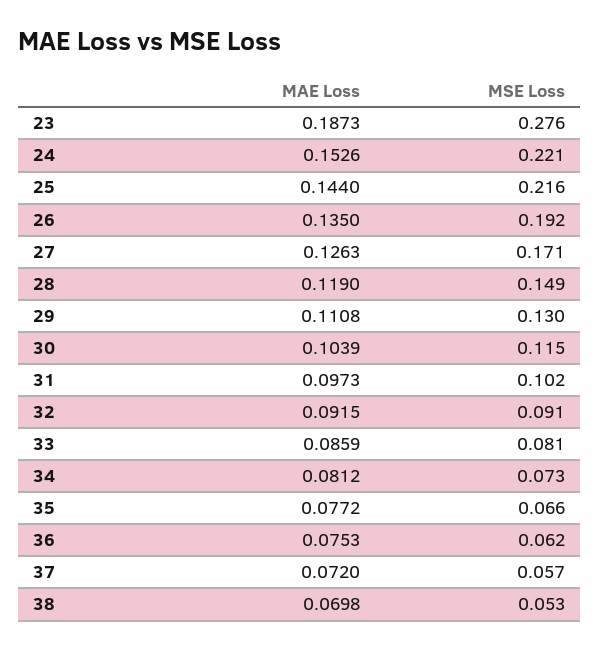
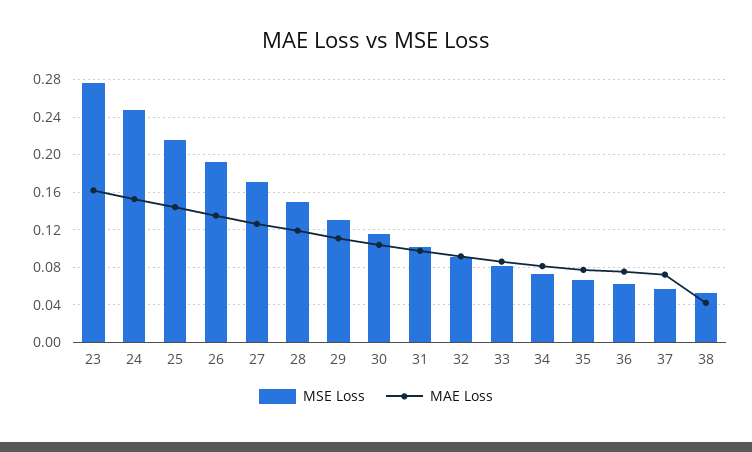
  {
    "MAE Loss": {
-     "23": 0.1873,
+     "23": 0.16,
      "24": 0.1526,
      "25": 0.144,
      "26": 0.135,
      "27": 0.1263,
      "28": 0.119,
      "29": 0.1108,
      "30": 0.1039,
      "31": 0.0973,
      "32": 0.0915,
      "33": 0.0859,
      "34": 0.0812,
      "35": 0.0772,
      "36": 0.0753,
      "37": 0.072,
-     "38": 0.0698
+     "38": 0.04
    },
    "MSE Loss": {
      "23": 0.276,
-     "24": 0.221,
+     "24": 0.25,
      "25": 0.216,
      "26": 0.192,
      "27": 0.171,
      "28": 0.149,
      "29": 0.13,
      "30": 0.115,
      "31": 0.102,
      "32": 0.091,
      "33": 0.081,
      "34": 0.073,
      "35": 0.066,
      "36": 0.062,
      "37": 0.057,
      "38": 0.053
    }
  }

